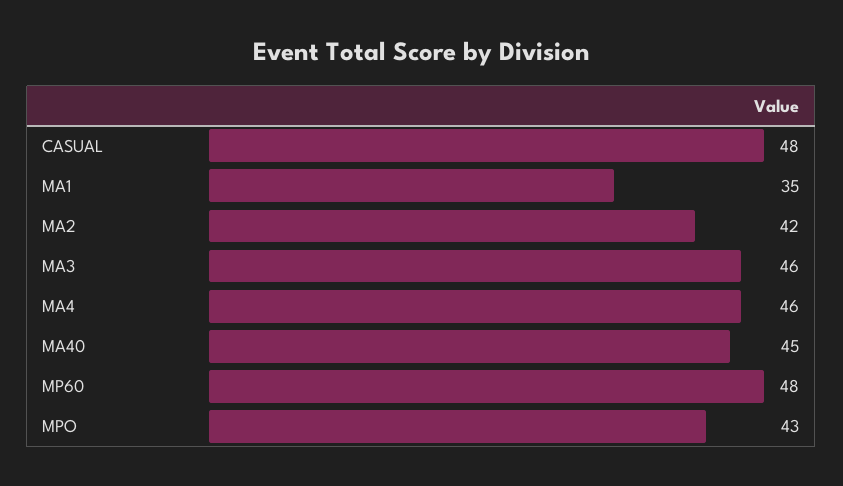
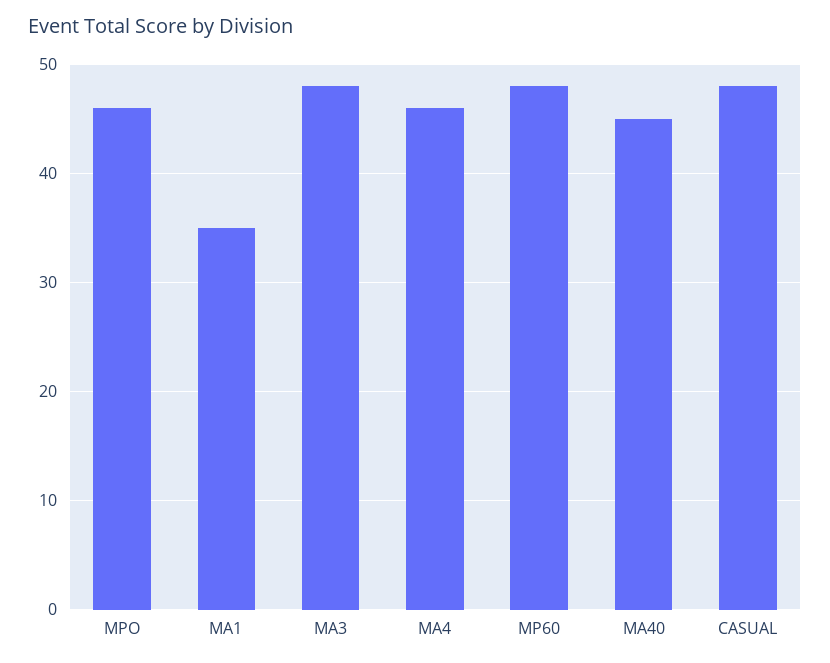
  {
    "CASUAL": 48,
    "MA1": 35,
-   "MA2": 42,
-   "MA3": 46,
+   "MA3": 48,
    "MA4": 46,
    "MA40": 45,
    "MP60": 48,
-   "MPO": 43
+   "MPO": 46
  }

